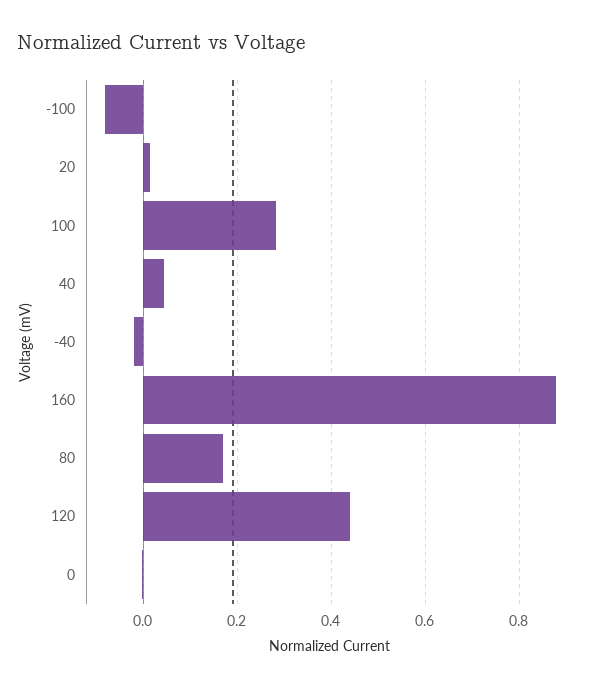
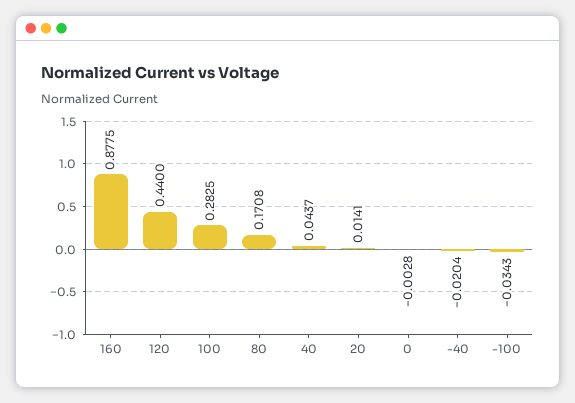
  {
-   "-100": -0.08,
+   "-100": -0.0343,
    "20": 0.0141,
    "100": 0.2825,
    "40": 0.0437,
    "-40": -0.0204,
    "160": 0.8775,
    "80": 0.1708,
    "120": 0.44,
    "0": -0.0028
  }

